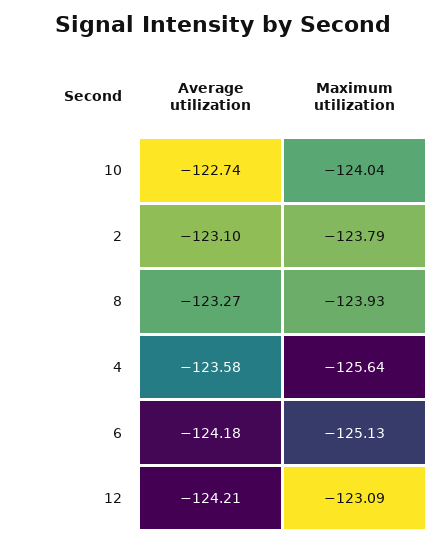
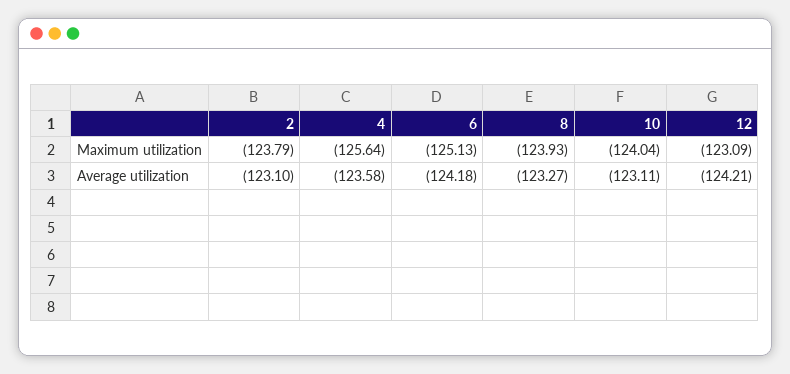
  {
    "Average utilization": {
-     "10": -122.74,
+     "10": -123.11,
      "2": -123.1,
      "8": -123.27,
      "4": -123.58,
      "6": -124.18,
      "12": -124.21
    },
    "Maximum utilization": {
      "10": -124.04,
      "2": -123.79,
      "8": -123.93,
      "4": -125.64,
      "6": -125.13,
      "12": -123.09
    }
  }

